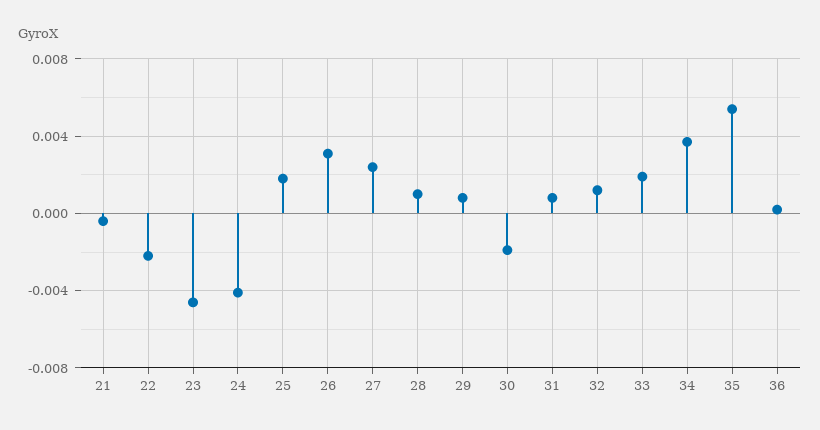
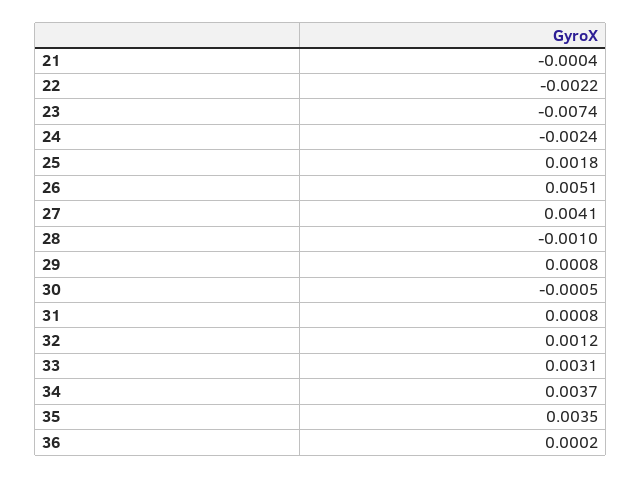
  {
    "21": -0.0004,
    "22": -0.0022,
-   "23": -0.0045,
+   "23": -0.0074,
-   "24": -0.004,
+   "24": -0.0024,
    "25": 0.0018,
-   "26": 0.003,
+   "26": 0.0051,
-   "27": 0.0025,
+   "27": 0.0041,
-   "28": 0.001,
+   "28": -0.001,
    "29": 0.0008,
-   "30": -0.002,
+   "30": -0.0005,
    "31": 0.0008,
    "32": 0.0012,
-   "33": 0.002,
+   "33": 0.0031,
    "34": 0.0037,
-   "35": 0.0055,
+   "35": 0.0035,
    "36": 0.0002
  }

